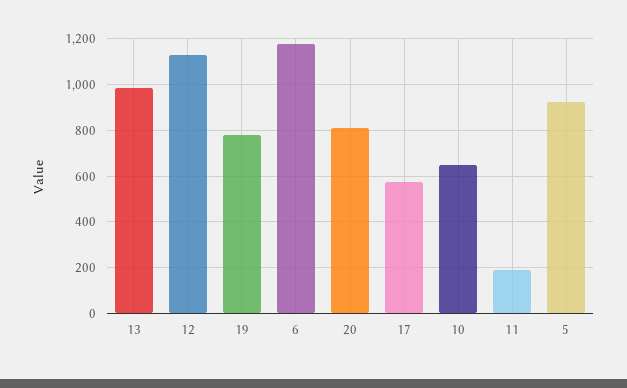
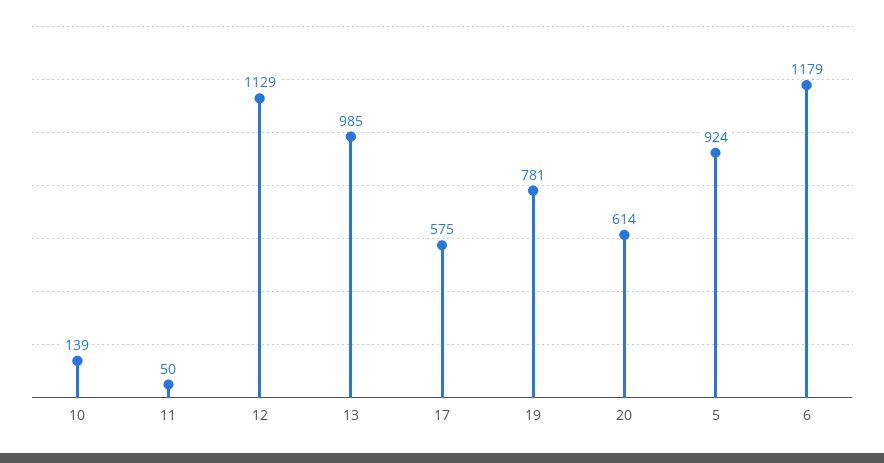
  {
    "13": 985,
    "12": 1129,
    "19": 781,
    "6": 1179,
-   "20": 800,
+   "20": 614,
    "17": 575,
-   "10": 650,
+   "10": 139,
-   "11": 200,
+   "11": 50,
    "5": 924
  }

